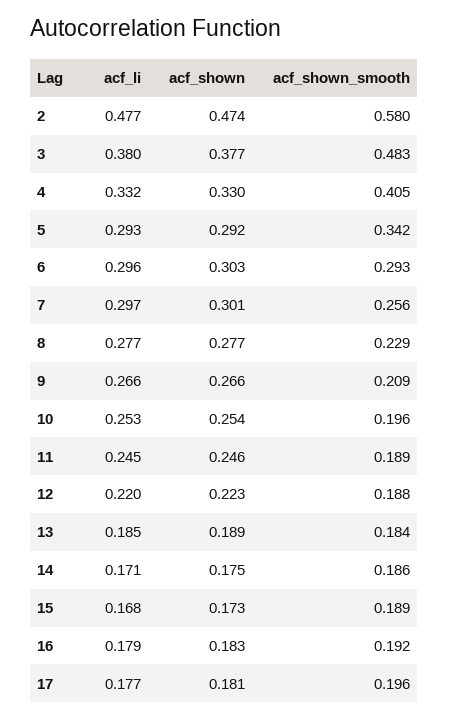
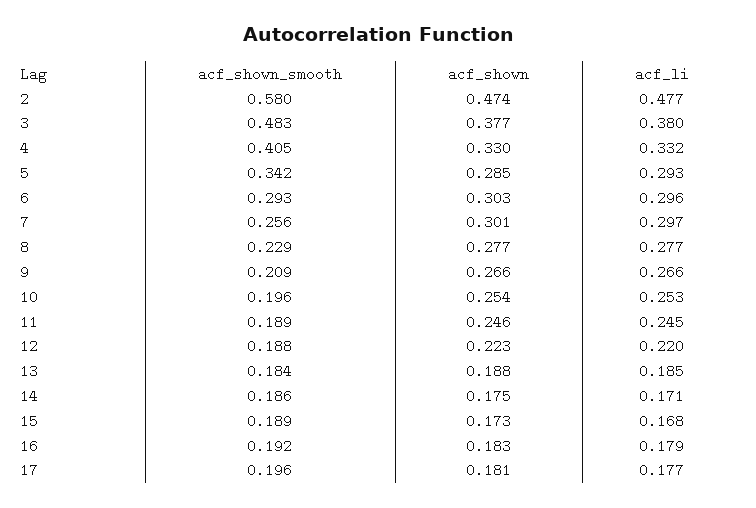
  {
    "acf_li": {
      "2": 0.477,
      "3": 0.38,
      "4": 0.332,
      "5": 0.293,
      "6": 0.296,
      "7": 0.297,
      "8": 0.277,
      "9": 0.266,
      "10": 0.253,
      "11": 0.245,
      "12": 0.22,
      "13": 0.185,
      "14": 0.171,
      "15": 0.168,
      "16": 0.179,
      "17": 0.177
    },
    "acf_shown": {
      "2": 0.474,
      "3": 0.377,
      "4": 0.33,
-     "5": 0.292,
+     "5": 0.285,
      "6": 0.303,
      "7": 0.301,
      "8": 0.277,
      "9": 0.266,
      "10": 0.254,
      "11": 0.246,
      "12": 0.223,
-     "13": 0.189,
+     "13": 0.188,
      "14": 0.175,
      "15": 0.173,
      "16": 0.183,
      "17": 0.181
    },
    "acf_shown_smooth": {
      "2": 0.58,
      "3": 0.483,
      "4": 0.405,
      "5": 0.342,
      "6": 0.293,
      "7": 0.256,
      "8": 0.229,
      "9": 0.209,
      "10": 0.196,
      "11": 0.189,
      "12": 0.188,
      "13": 0.184,
      "14": 0.186,
      "15": 0.189,
      "16": 0.192,
      "17": 0.196
    }
  }

